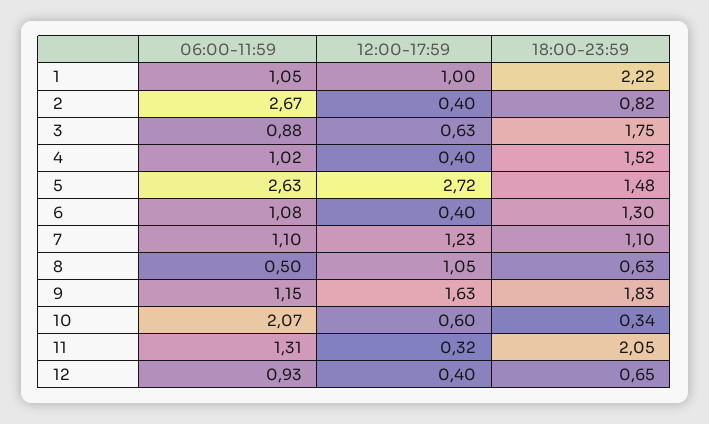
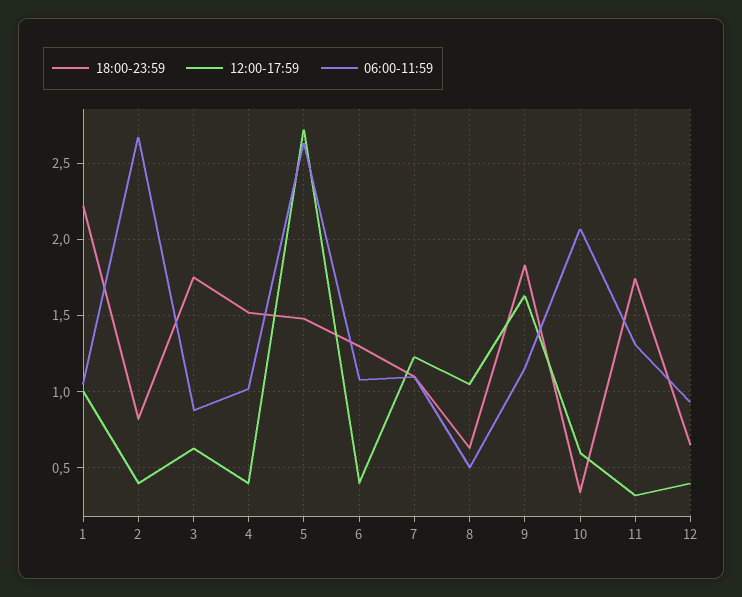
  {
    "06:00-11:59": {
      "1": 1.05,
      "2": 2.67,
      "3": 0.88,
      "4": 1.02,
      "5": 2.63,
      "6": 1.08,
      "7": 1.1,
      "8": 0.5,
      "9": 1.15,
      "10": 2.07,
      "11": 1.31,
      "12": 0.93
    },
    "12:00-17:59": {
      "1": 1,
      "2": 0.4,
      "3": 0.63,
      "4": 0.4,
      "5": 2.72,
      "6": 0.4,
      "7": 1.23,
      "8": 1.05,
      "9": 1.63,
      "10": 0.6,
      "11": 0.32,
      "12": 0.4
    },
    "18:00-23:59": {
      "1": 2.22,
      "2": 0.82,
      "3": 1.75,
      "4": 1.52,
      "5": 1.48,
      "6": 1.3,
      "7": 1.1,
      "8": 0.63,
      "9": 1.83,
      "10": 0.34,
-     "11": 2.05,
+     "11": 1.75,
      "12": 0.65
    }
  }

